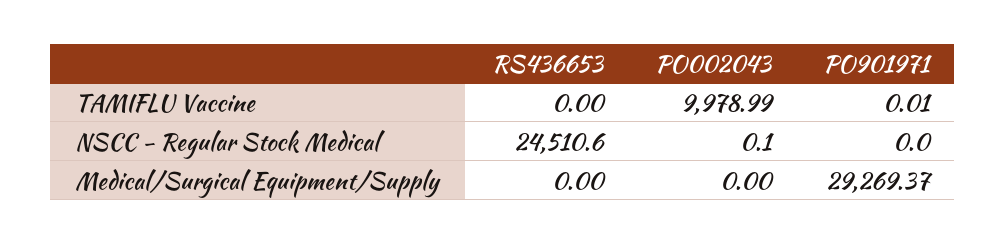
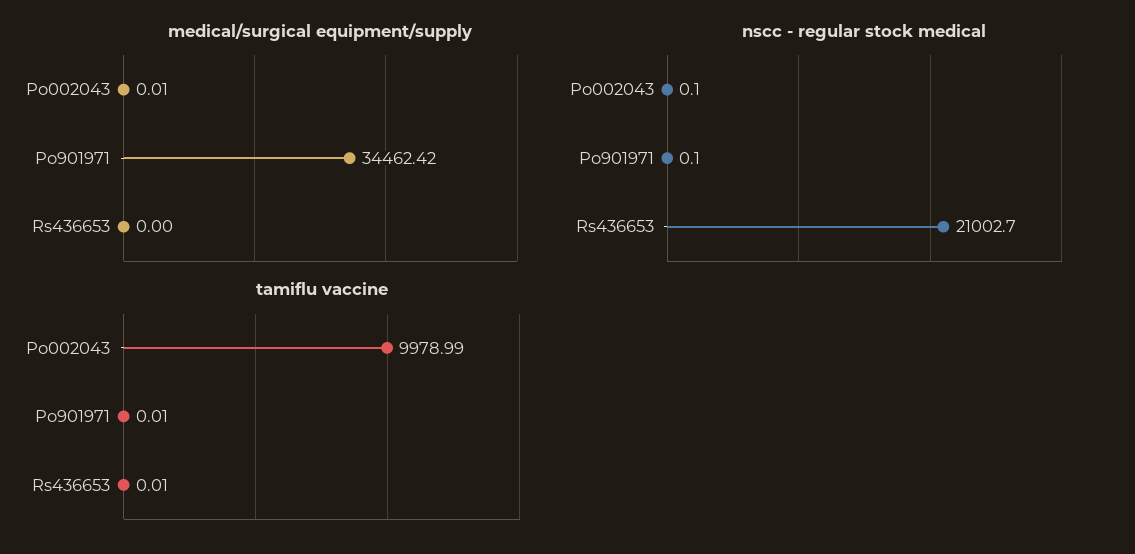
  {
    "TAMIFLU Vaccine": {
-     "RS436653": 0,
+     "RS436653": 0.01,
      "PO002043": 9978.99,
      "PO901971": 0.01
    },
    "NSCC - Regular Stock Medical": {
-     "RS436653": 24510.6,
+     "RS436653": 21002.7,
      "PO002043": 0.1,
-     "PO901971": 0
+     "PO901971": 0.1
    },
    "Medical/Surgical Equipment/Supply": {
      "RS436653": 0,
-     "PO002043": 0,
+     "PO002043": 0.01,
-     "PO901971": 29269.37
+     "PO901971": 34462.42
    }
  }

